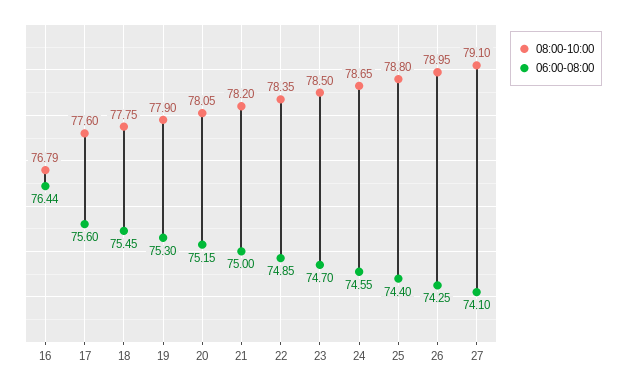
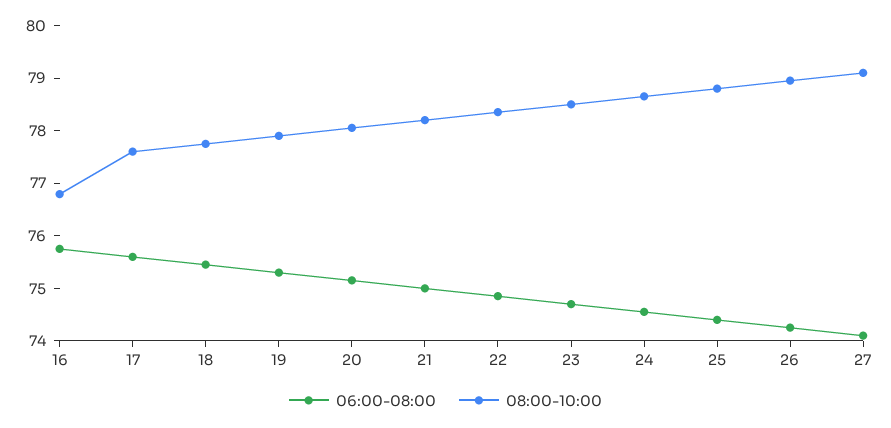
  {
    "08:00-10:00": {
      "16": 76.79,
      "17": 77.6,
      "18": 77.75,
      "19": 77.9,
      "20": 78.05,
      "21": 78.2,
      "22": 78.35,
      "23": 78.5,
      "24": 78.65,
      "25": 78.8,
      "26": 78.95,
      "27": 79.1
    },
    "06:00-08:00": {
-     "16": 76.44,
+     "16": 75.8,
      "17": 75.6,
      "18": 75.45,
      "19": 75.3,
      "20": 75.15,
      "21": 75,
      "22": 74.85,
      "23": 74.7,
      "24": 74.55,
      "25": 74.4,
      "26": 74.25,
      "27": 74.1
    }
  }

